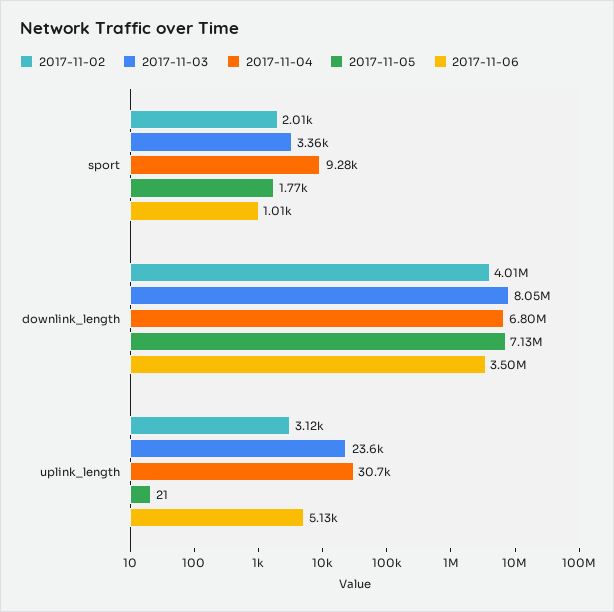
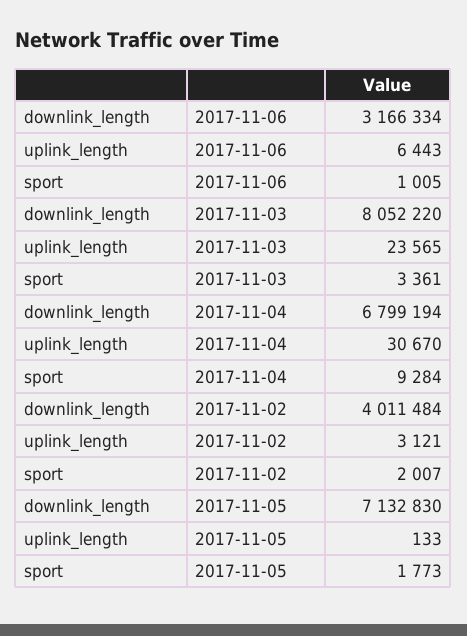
  {
    "2017-11-02": {
      "sport": 2007,
      "downlink_length": 4011484,
      "uplink_length": 3121
    },
    "2017-11-03": {
      "sport": 3361,
      "downlink_length": 8052220,
      "uplink_length": 23565
    },
    "2017-11-04": {
      "sport": 9284,
      "downlink_length": 6799194,
      "uplink_length": 30670
    },
    "2017-11-05": {
      "sport": 1773,
      "downlink_length": 7132830,
-     "uplink_length": 21
+     "uplink_length": 133
    },
    "2017-11-06": {
      "sport": 1005,
-     "downlink_length": 3500000,
+     "downlink_length": 3166334,
-     "uplink_length": 5130
+     "uplink_length": 6443
    }
  }

